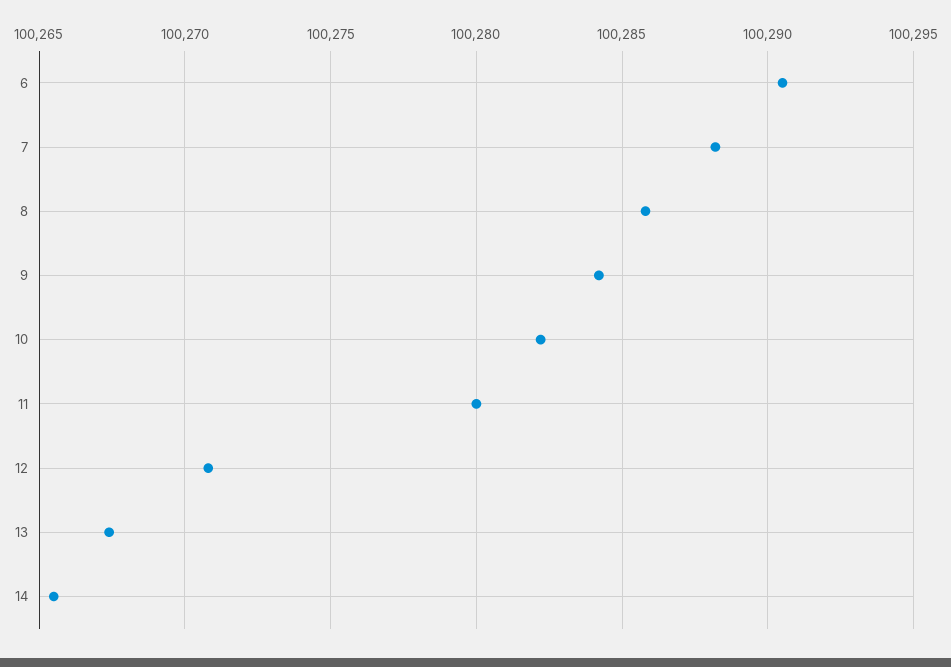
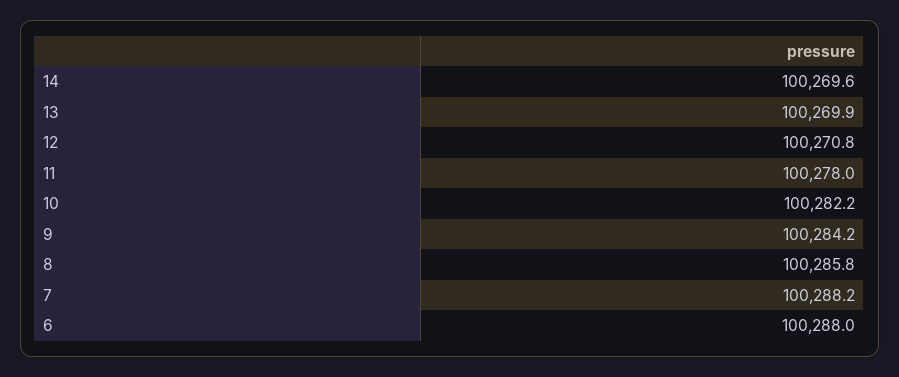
  {
-   "6": 100290.5,
+   "6": 100288,
    "7": 100288.2,
    "8": 100285.8,
    "9": 100284.2,
    "10": 100282.2,
-   "11": 100280,
+   "11": 100278,
    "12": 100270.8,
-   "13": 100267.5,
+   "13": 100269.9,
-   "14": 100265.5
+   "14": 100269.6
  }

